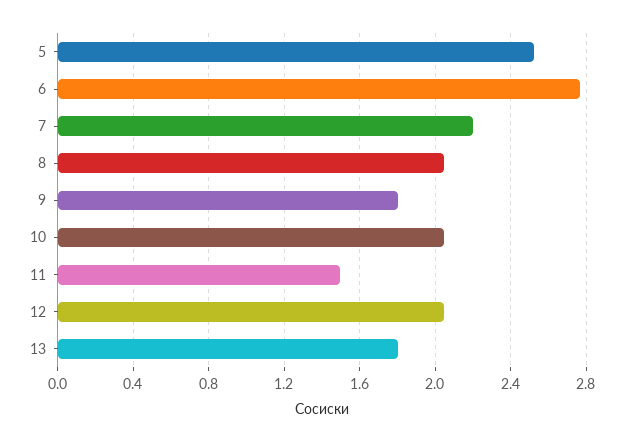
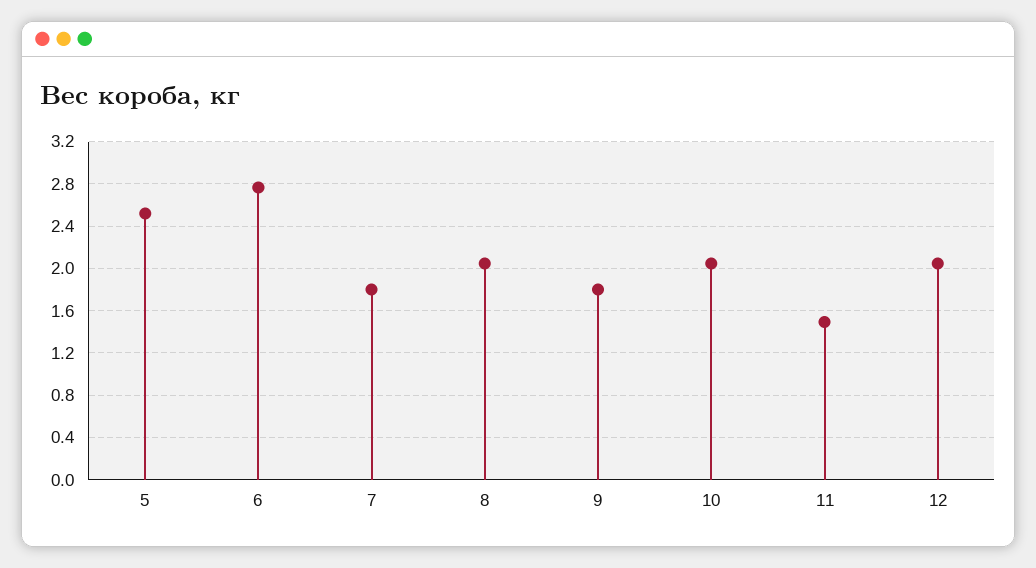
  {
    "5": 2.5,
    "6": 2.75,
-   "7": 2.2,
+   "7": 1.8,
    "8": 2.05,
    "9": 1.8,
    "10": 2.05,
    "11": 1.5,
-   "12": 2.05,
+   "12": 2.05
-   "13": 1.8
  }

